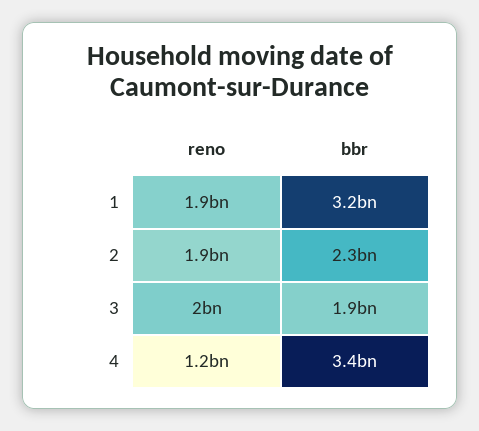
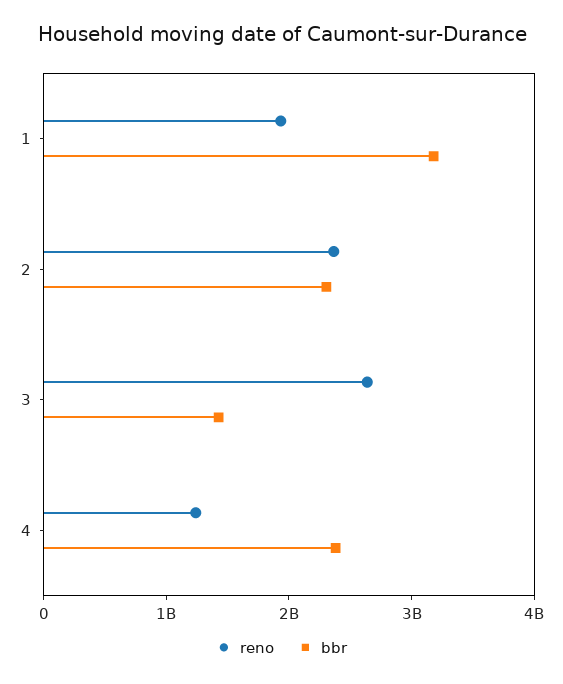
  {
    "reno": {
      "1": 1900000000,
-     "2": 1900000000,
+     "2": 2400000000,
-     "3": 2000000000,
+     "3": 2600000000,
      "4": 1200000000
    },
    "bbr": {
      "1": 3200000000,
      "2": 2300000000,
-     "3": 1900000000,
+     "3": 1400000000,
-     "4": 3400000000
+     "4": 2400000000
    }
  }

